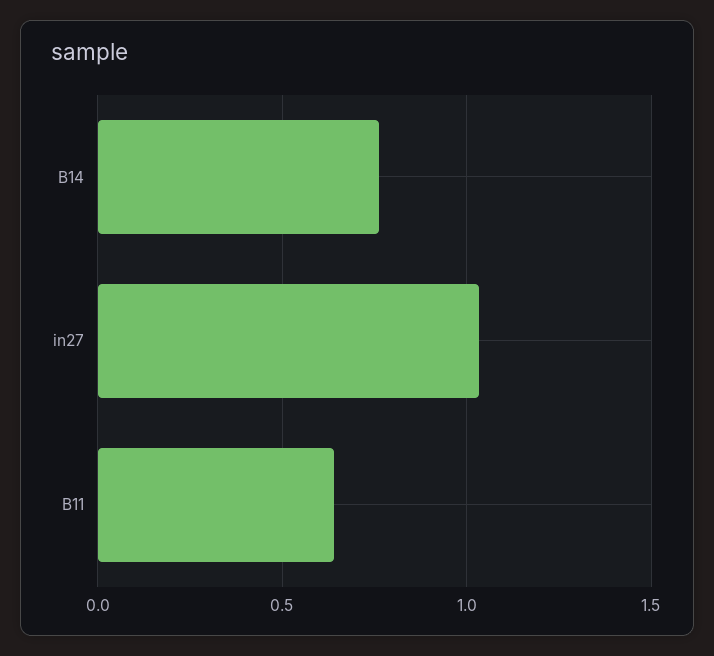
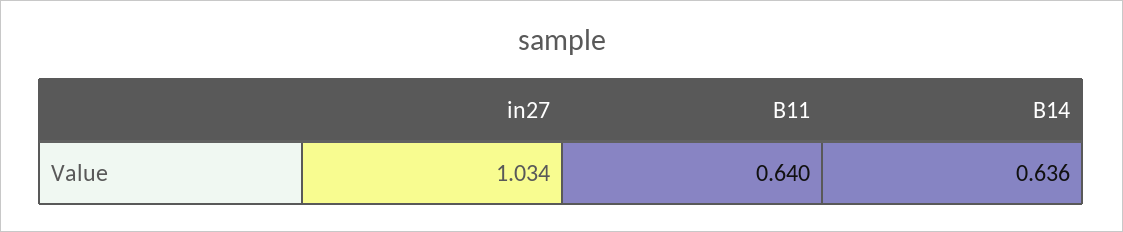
  {
-   "B14": 0.75,
+   "B14": 0.636,
    "in27": 1.034,
    "B11": 0.64
  }

